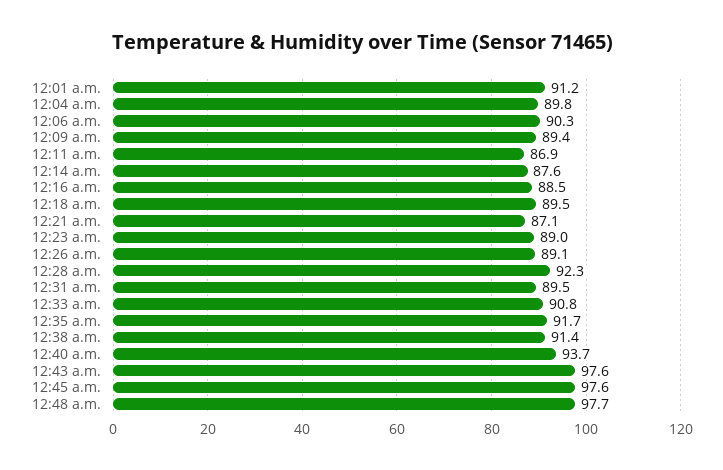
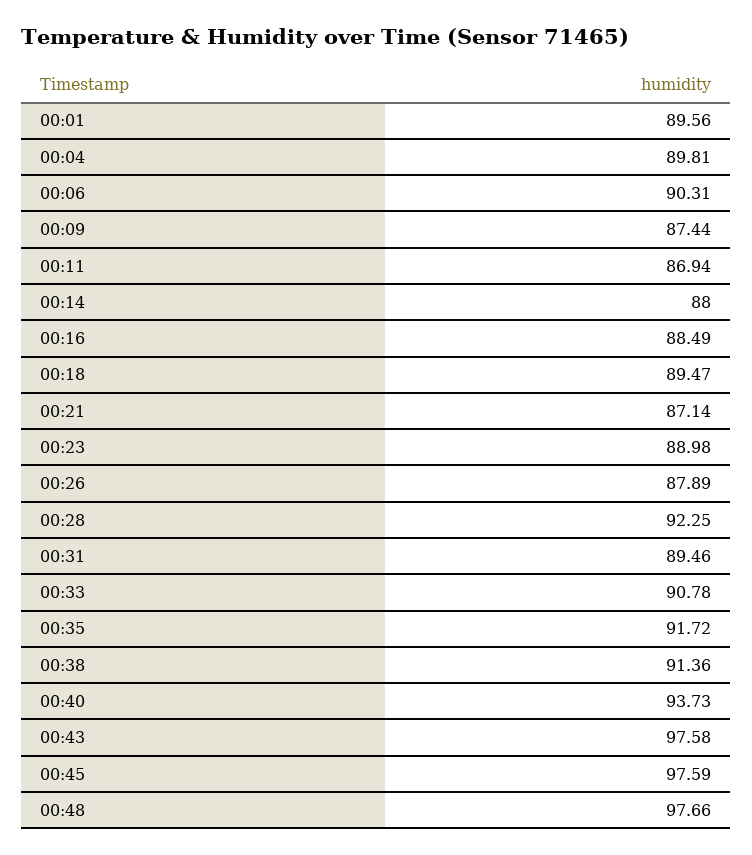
  {
-   "12:01 a.m.": 91.2,
+   "12:01 a.m.": 89.56,
    "12:04 a.m.": 89.81,
    "12:06 a.m.": 90.31,
-   "12:09 a.m.": 89.4,
+   "12:09 a.m.": 87.44,
    "12:11 a.m.": 86.94,
-   "12:14 a.m.": 87.6,
+   "12:14 a.m.": 88,
    "12:16 a.m.": 88.49,
    "12:18 a.m.": 89.47,
    "12:21 a.m.": 87.14,
    "12:23 a.m.": 88.98,
-   "12:26 a.m.": 89.1,
+   "12:26 a.m.": 87.89,
    "12:28 a.m.": 92.25,
    "12:31 a.m.": 89.46,
    "12:33 a.m.": 90.78,
    "12:35 a.m.": 91.72,
    "12:38 a.m.": 91.36,
    "12:40 a.m.": 93.73,
    "12:43 a.m.": 97.58,
    "12:45 a.m.": 97.59,
    "12:48 a.m.": 97.66
  }

